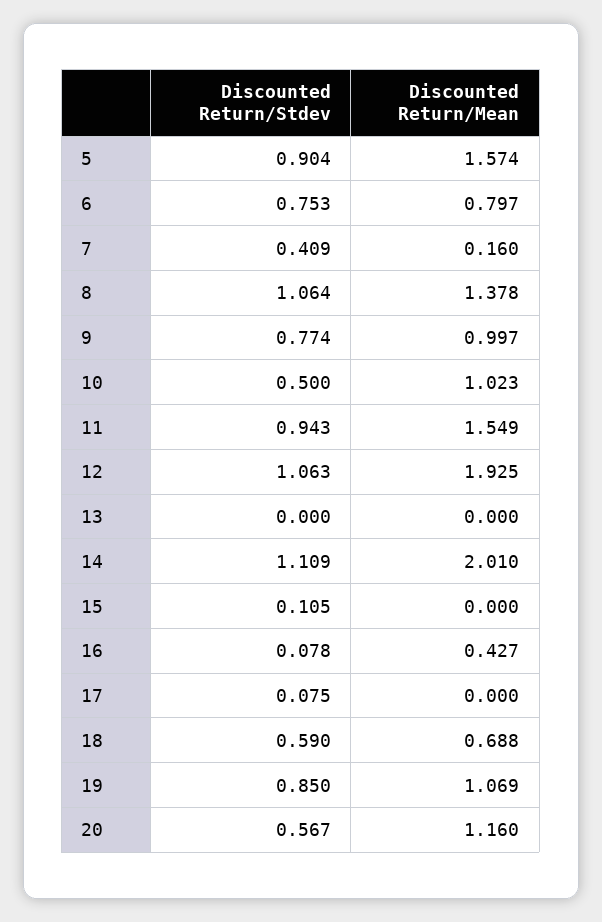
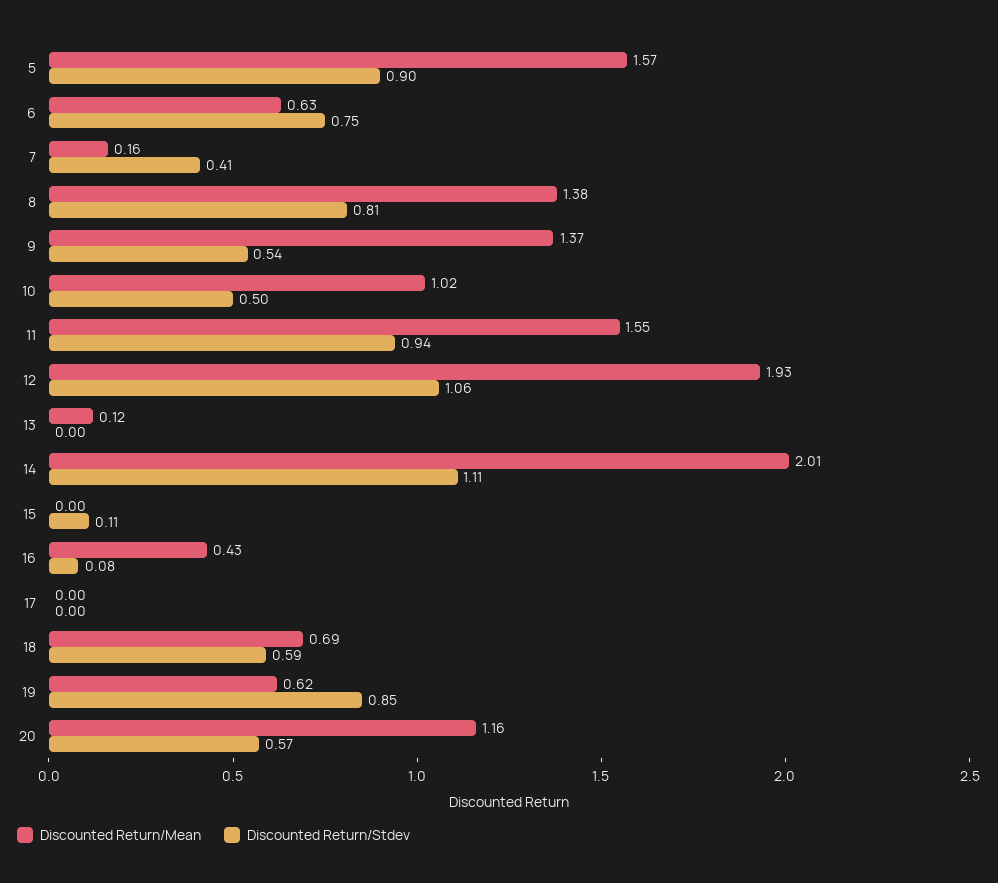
  {
    "Discounted Return/Stdev": {
      "5": 0.904,
      "6": 0.753,
      "7": 0.409,
-     "8": 1.064,
+     "8": 0.81,
-     "9": 0.774,
+     "9": 0.54,
      "10": 0.5,
      "11": 0.943,
      "12": 1.063,
      "13": 0,
      "14": 1.109,
      "15": 0.105,
      "16": 0.078,
-     "17": 0.075,
+     "17": 0,
      "18": 0.59,
      "19": 0.85,
      "20": 0.567
    },
    "Discounted Return/Mean": {
      "5": 1.574,
-     "6": 0.797,
+     "6": 0.63,
      "7": 0.16,
      "8": 1.378,
-     "9": 0.997,
+     "9": 1.37,
      "10": 1.023,
      "11": 1.549,
      "12": 1.925,
-     "13": 0,
+     "13": 0.12,
      "14": 2.01,
      "15": 0,
      "16": 0.427,
      "17": 0,
      "18": 0.688,
-     "19": 1.069,
+     "19": 0.62,
      "20": 1.16
    }
  }

